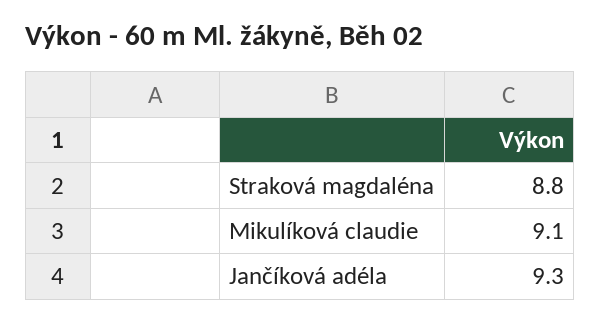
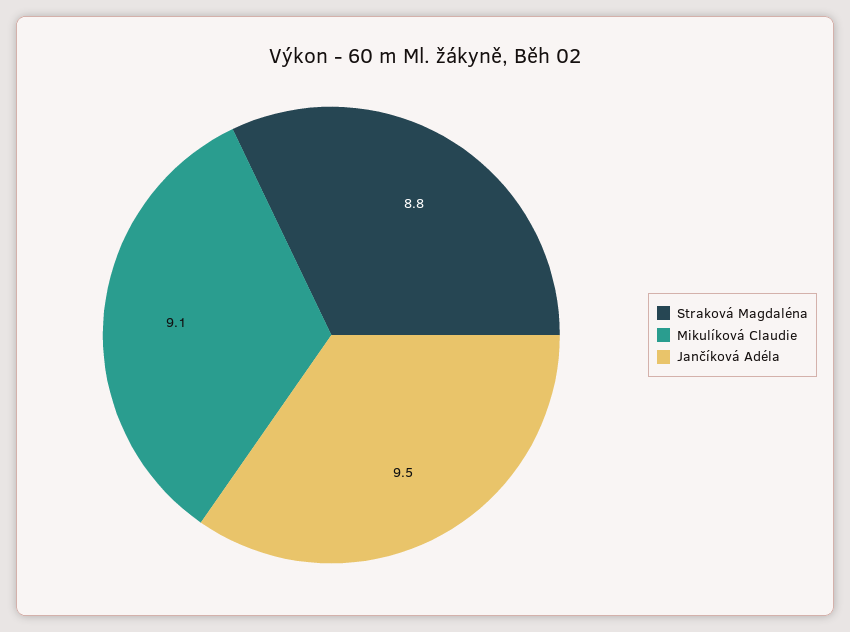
  {
    "Straková magdaléna": 8.8,
    "Mikulíková claudie": 9.1,
-   "Jančíková adéla": 9.3
+   "Jančíková adéla": 9.5
  }

